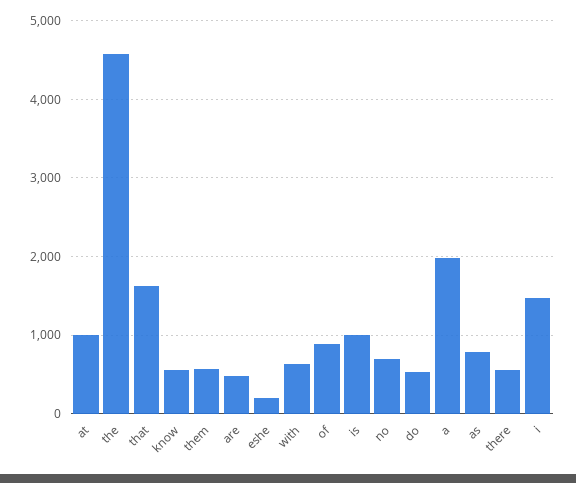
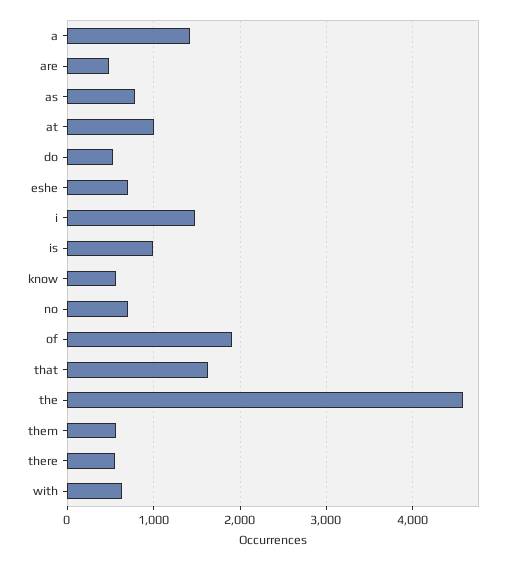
  {
    "at": 1000,
    "the": 4600,
    "that": 1600,
    "know": 600,
    "them": 600,
    "are": 500,
-   "eshe": 200,
+   "eshe": 700,
    "with": 600,
-   "of": 900,
+   "of": 1900,
    "is": 1000,
    "no": 700,
    "do": 500,
-   "a": 2000,
+   "a": 1400,
    "as": 800,
    "there": 600,
    "i": 1500
  }

